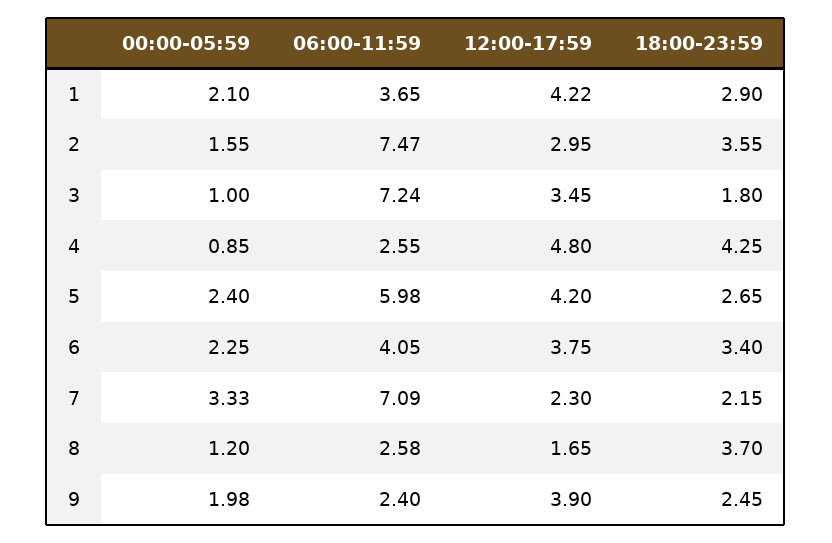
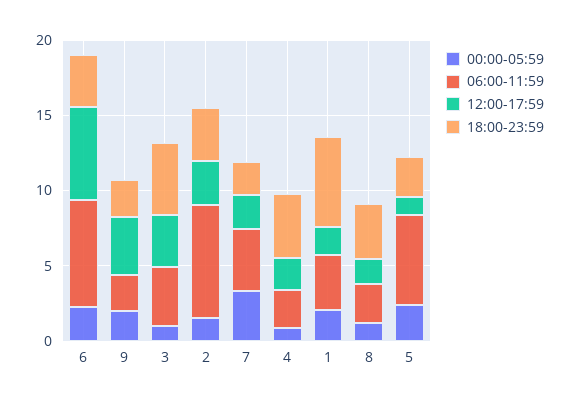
  {
    "00:00-05:59": {
      "1": 2.1,
      "2": 1.55,
      "3": 1,
      "4": 0.85,
      "5": 2.4,
      "6": 2.25,
      "7": 3.33,
      "8": 1.2,
      "9": 1.98
    },
    "06:00-11:59": {
      "1": 3.65,
      "2": 7.47,
-     "3": 7.24,
+     "3": 4,
      "4": 2.55,
      "5": 5.98,
-     "6": 4.05,
+     "6": 7,
-     "7": 7.09,
+     "7": 4,
      "8": 2.58,
      "9": 2.4
    },
    "12:00-17:59": {
-     "1": 4.22,
+     "1": 2,
      "2": 2.95,
      "3": 3.45,
-     "4": 4.8,
+     "4": 2,
-     "5": 4.2,
+     "5": 1,
-     "6": 3.75,
+     "6": 6,
      "7": 2.3,
      "8": 1.65,
      "9": 3.9
    },
    "18:00-23:59": {
-     "1": 2.9,
+     "1": 6,
      "2": 3.55,
-     "3": 1.8,
+     "3": 5,
      "4": 4.25,
      "5": 2.65,
      "6": 3.4,
      "7": 2.15,
      "8": 3.7,
      "9": 2.45
    }
  }

